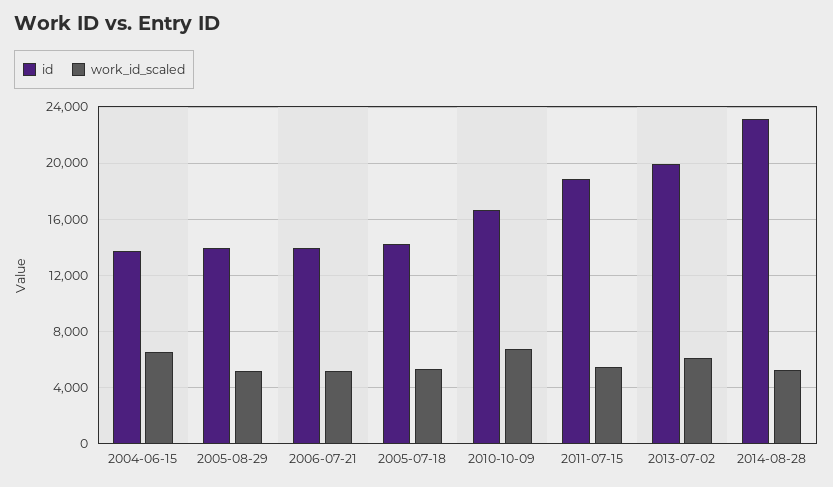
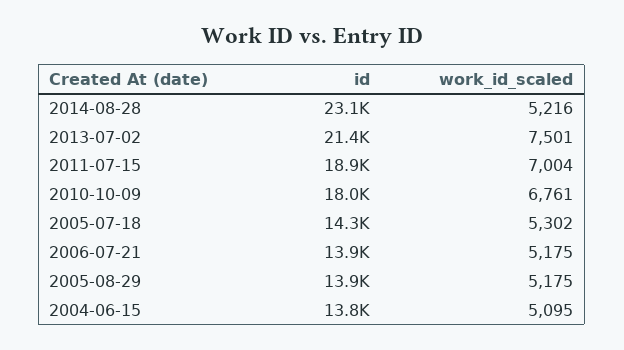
  {
    "id": {
      "2004-06-15": 13800,
      "2005-08-29": 13900,
      "2006-07-21": 13900,
      "2005-07-18": 14300,
-     "2010-10-09": 16500,
+     "2010-10-09": 18000,
      "2011-07-15": 18900,
-     "2013-07-02": 20000,
+     "2013-07-02": 21400,
      "2014-08-28": 23100
    },
    "work_id_scaled": {
-     "2004-06-15": 6500,
+     "2004-06-15": 5095,
      "2005-08-29": 5175,
      "2006-07-21": 5175,
      "2005-07-18": 5302,
      "2010-10-09": 6761,
-     "2011-07-15": 5500,
+     "2011-07-15": 7004,
-     "2013-07-02": 6000,
+     "2013-07-02": 7501,
      "2014-08-28": 5216
    }
  }

